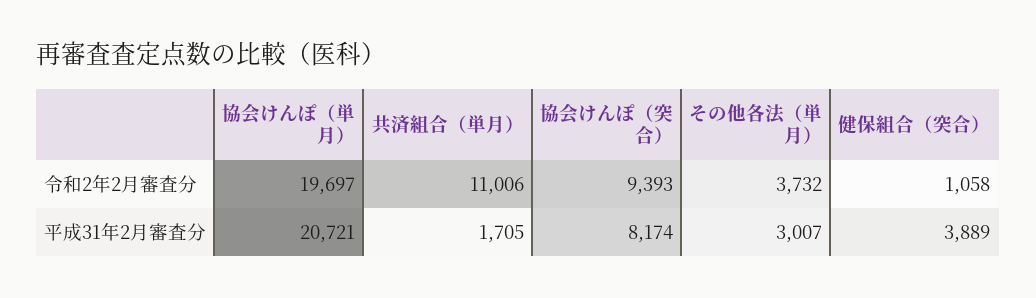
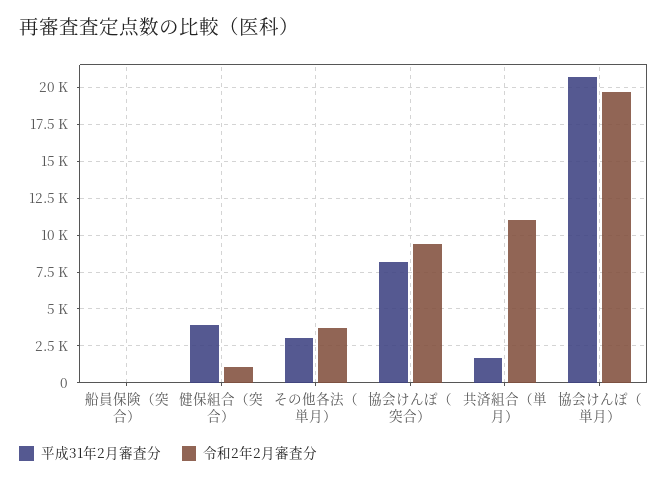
  {
    "令和2年2月審査分": {
      "協会けんぽ（単月）": 19697,
      "共済組合（単月）": 11006,
      "協会けんぽ（突合）": 9393,
      "その他各法（単月）": 3732,
-     "健保組合（突合）": 1058
+     "健保組合（突合）": 1058,
+     "船員保険（突合）": 0
    },
    "平成31年2月審査分": {
      "協会けんぽ（単月）": 20721,
      "共済組合（単月）": 1705,
      "協会けんぽ（突合）": 8174,
      "その他各法（単月）": 3007,
-     "健保組合（突合）": 3889
+     "健保組合（突合）": 3889,
+     "船員保険（突合）": 0
    }
  }

